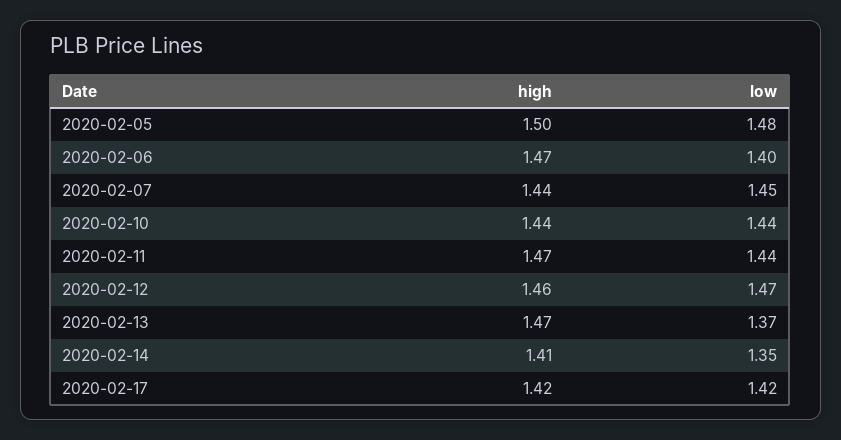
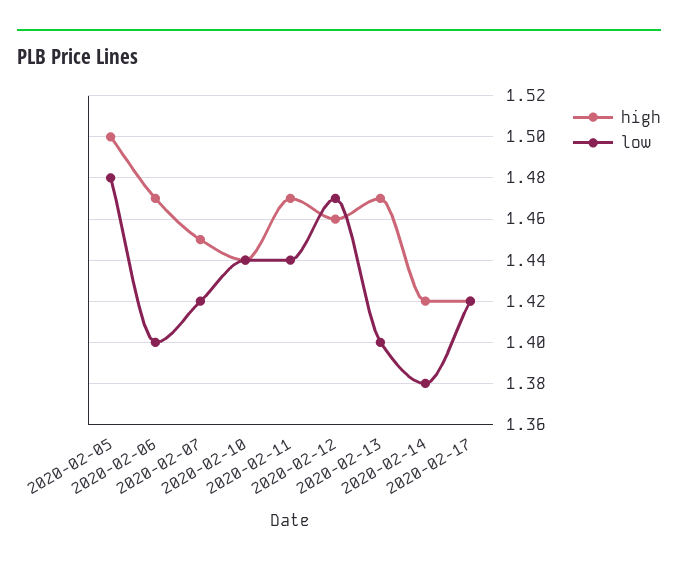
  {
    "high": {
      "2020-02-05": 1.5,
      "2020-02-06": 1.47,
-     "2020-02-07": 1.44,
+     "2020-02-07": 1.45,
      "2020-02-10": 1.44,
      "2020-02-11": 1.47,
      "2020-02-12": 1.46,
      "2020-02-13": 1.47,
-     "2020-02-14": 1.41,
+     "2020-02-14": 1.42,
      "2020-02-17": 1.42
    },
    "low": {
      "2020-02-05": 1.48,
      "2020-02-06": 1.4,
-     "2020-02-07": 1.45,
+     "2020-02-07": 1.42,
      "2020-02-10": 1.44,
      "2020-02-11": 1.44,
      "2020-02-12": 1.47,
-     "2020-02-13": 1.37,
+     "2020-02-13": 1.4,
-     "2020-02-14": 1.35,
+     "2020-02-14": 1.38,
      "2020-02-17": 1.42
    }
  }

